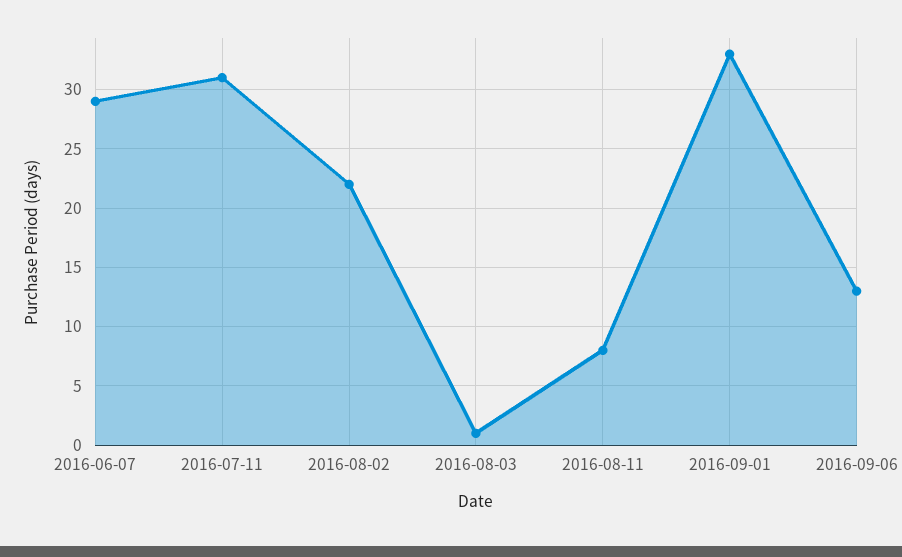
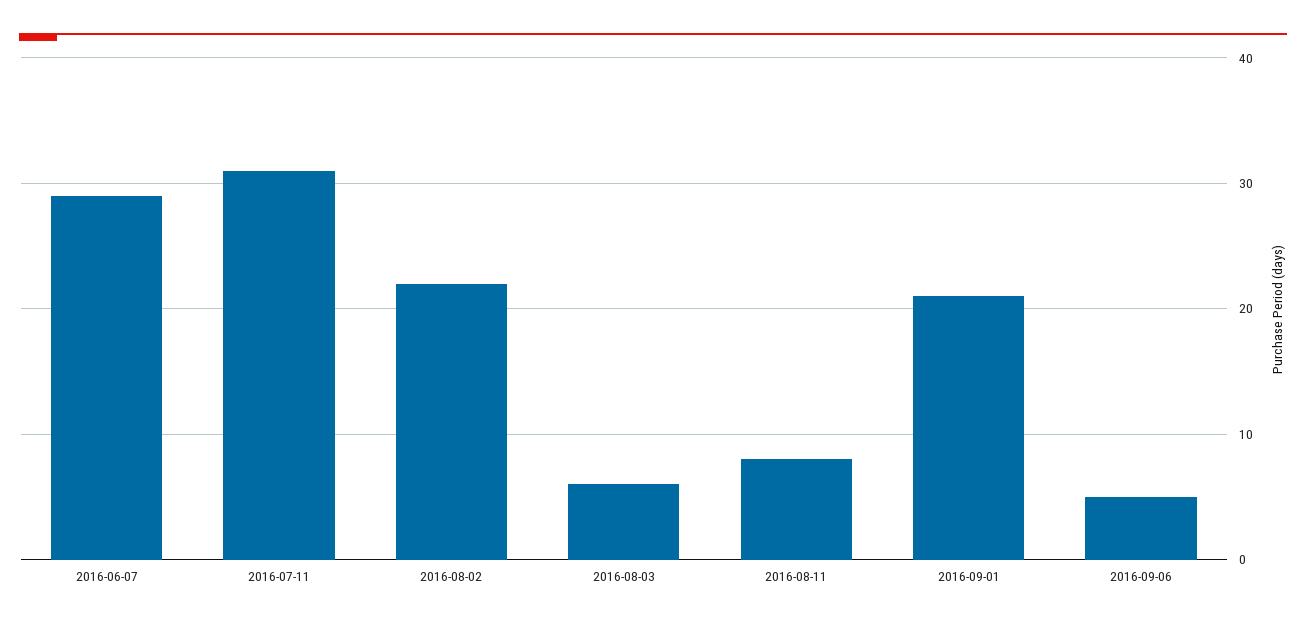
  {
    "2016-06-07": 29,
    "2016-07-11": 31,
    "2016-08-02": 22,
-   "2016-08-03": 1,
+   "2016-08-03": 6,
    "2016-08-11": 8,
-   "2016-09-01": 33,
+   "2016-09-01": 21,
-   "2016-09-06": 13
+   "2016-09-06": 5
  }

